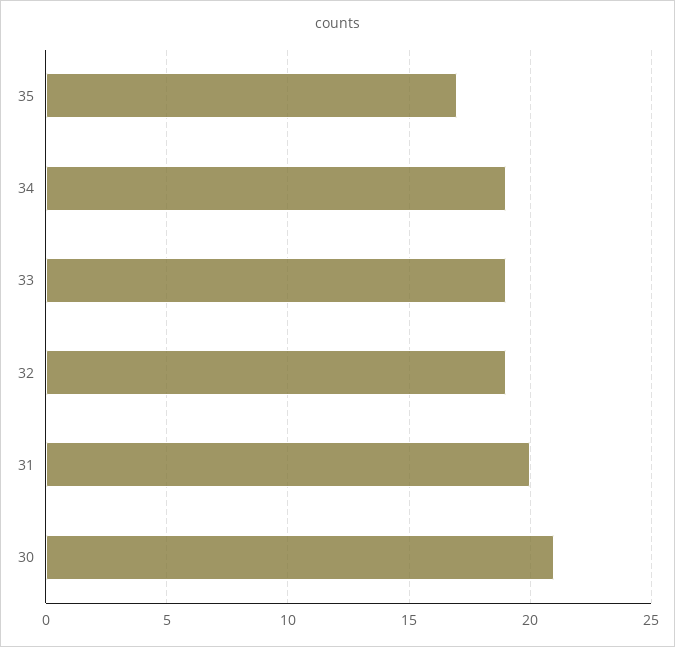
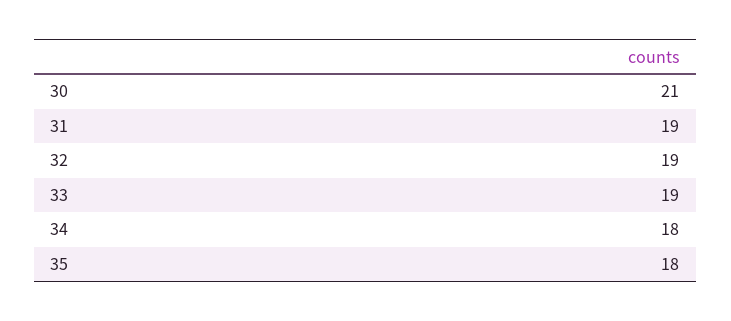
  {
-   "35": 17,
+   "35": 18,
-   "34": 19,
+   "34": 18,
    "33": 19,
    "32": 19,
-   "31": 20,
+   "31": 19,
    "30": 21
  }

